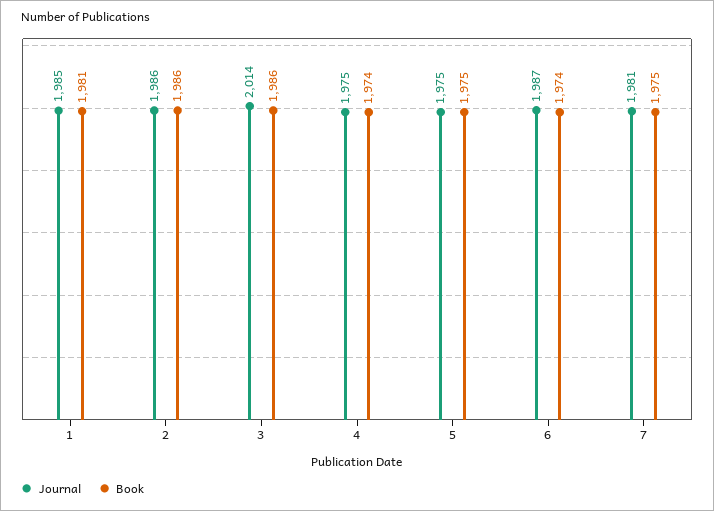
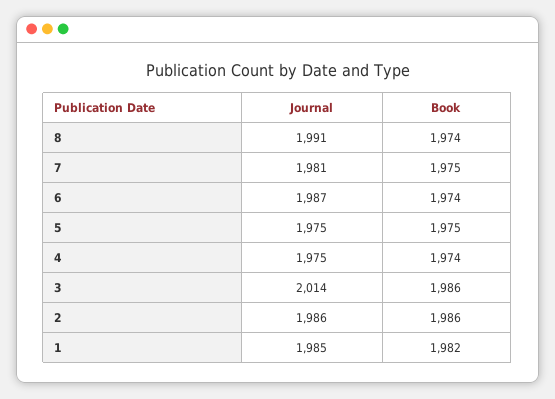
  {
    "Journal": {
      "1": 1985,
      "2": 1986,
      "3": 2014,
      "4": 1975,
      "5": 1975,
      "6": 1987,
-     "7": 1981
+     "7": 1981,
+     "8": 1991
    },
    "Book": {
-     "1": 1981,
+     "1": 1982,
      "2": 1986,
      "3": 1986,
      "4": 1974,
      "5": 1975,
      "6": 1974,
-     "7": 1975
+     "7": 1975,
+     "8": 1974
    }
  }

